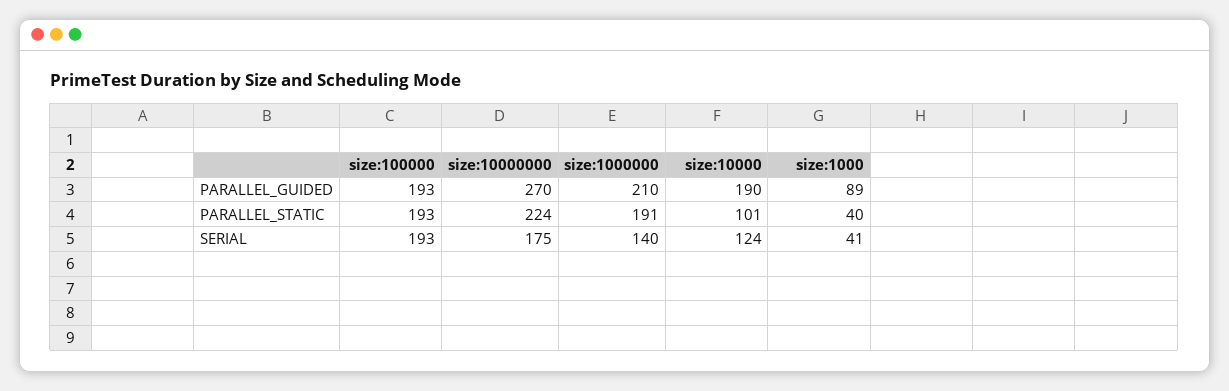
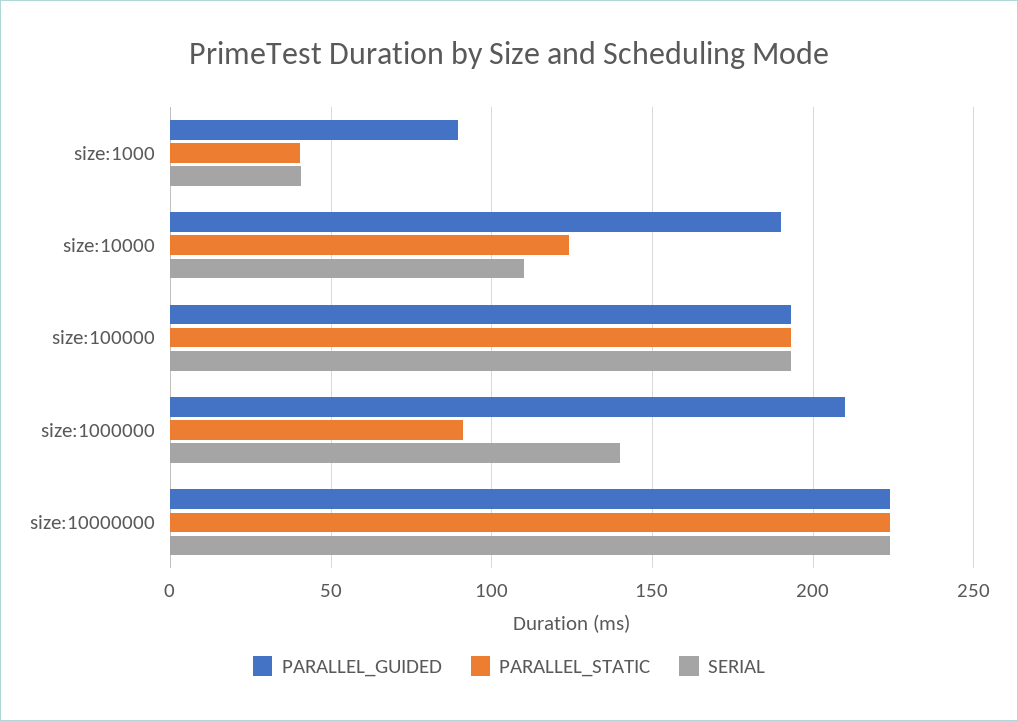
  {
    "PARALLEL_GUIDED": {
      "size:100000": 193,
-     "size:10000000": 270,
+     "size:10000000": 225,
      "size:1000000": 210,
      "size:10000": 190,
      "size:1000": 89
    },
    "PARALLEL_STATIC": {
      "size:100000": 193,
      "size:10000000": 224,
-     "size:1000000": 191,
+     "size:1000000": 90,
-     "size:10000": 101,
+     "size:10000": 125,
      "size:1000": 40
    },
    "SERIAL": {
      "size:100000": 193,
-     "size:10000000": 175,
+     "size:10000000": 225,
      "size:1000000": 140,
-     "size:10000": 124,
+     "size:10000": 110,
      "size:1000": 41
    }
  }

